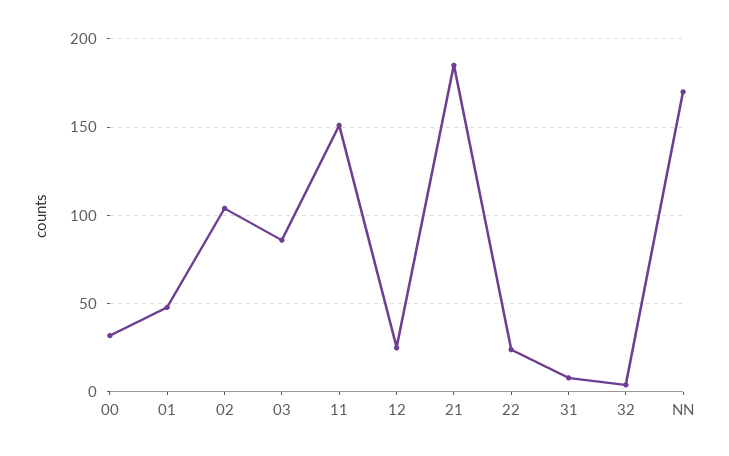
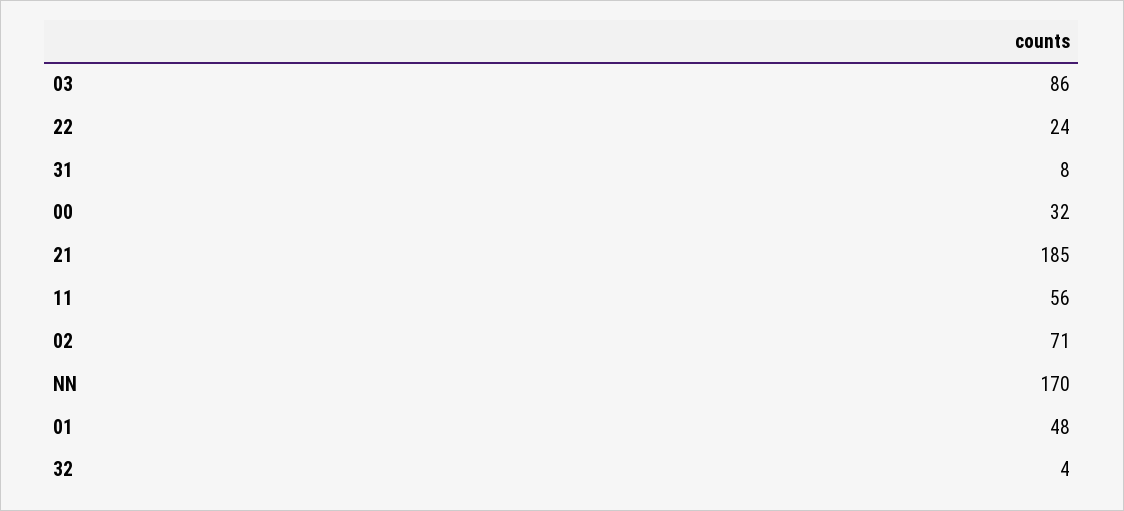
  {
    "00": 32,
    "01": 48,
-   "02": 105,
+   "02": 71,
    "03": 86,
-   "11": 150,
+   "11": 56,
-   "12": 25,
    "21": 185,
    "22": 24,
    "31": 8,
    "32": 4,
    "NN": 170
  }

